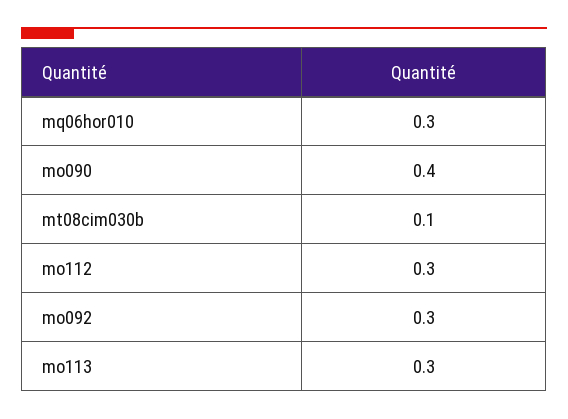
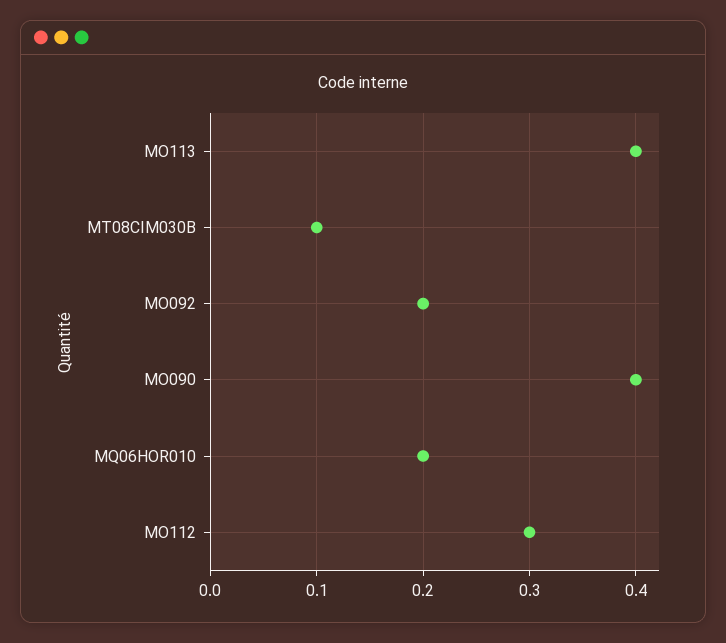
  {
-   "mq06hor010": 0.3,
+   "mq06hor010": 0.2,
    "mo090": 0.4,
    "mt08cim030b": 0.1,
    "mo112": 0.3,
-   "mo092": 0.3,
+   "mo092": 0.2,
-   "mo113": 0.3
+   "mo113": 0.4
  }

